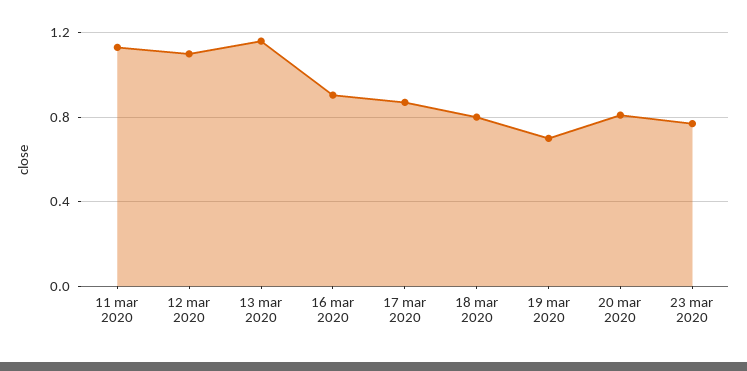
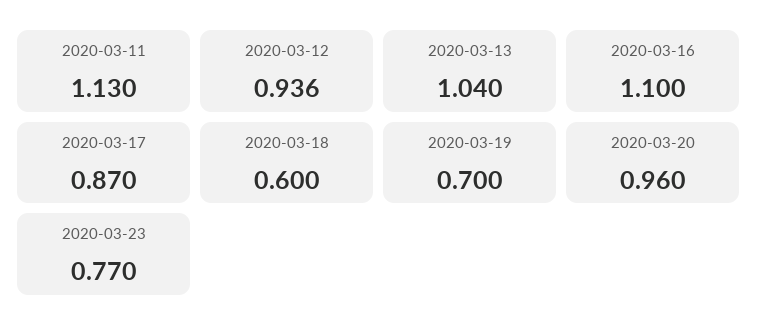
  {
    "11 mar 2020": 1.13,
-   "12 mar 2020": 1.1,
+   "12 mar 2020": 0.936,
-   "13 mar 2020": 1.15,
+   "13 mar 2020": 1.04,
-   "16 mar 2020": 0.9,
+   "16 mar 2020": 1.1,
    "17 mar 2020": 0.87,
-   "18 mar 2020": 0.8,
+   "18 mar 2020": 0.6,
    "19 mar 2020": 0.7,
-   "20 mar 2020": 0.8,
+   "20 mar 2020": 0.96,
    "23 mar 2020": 0.77
  }

